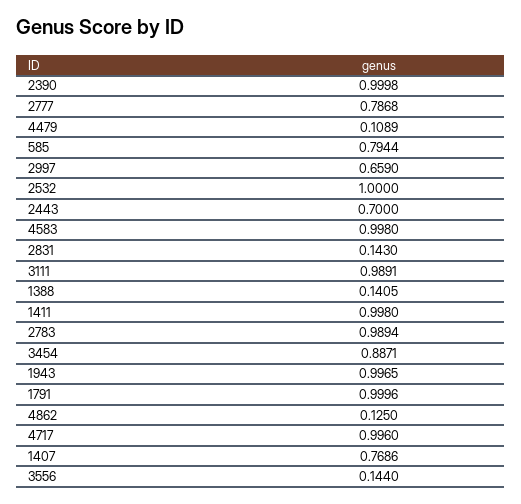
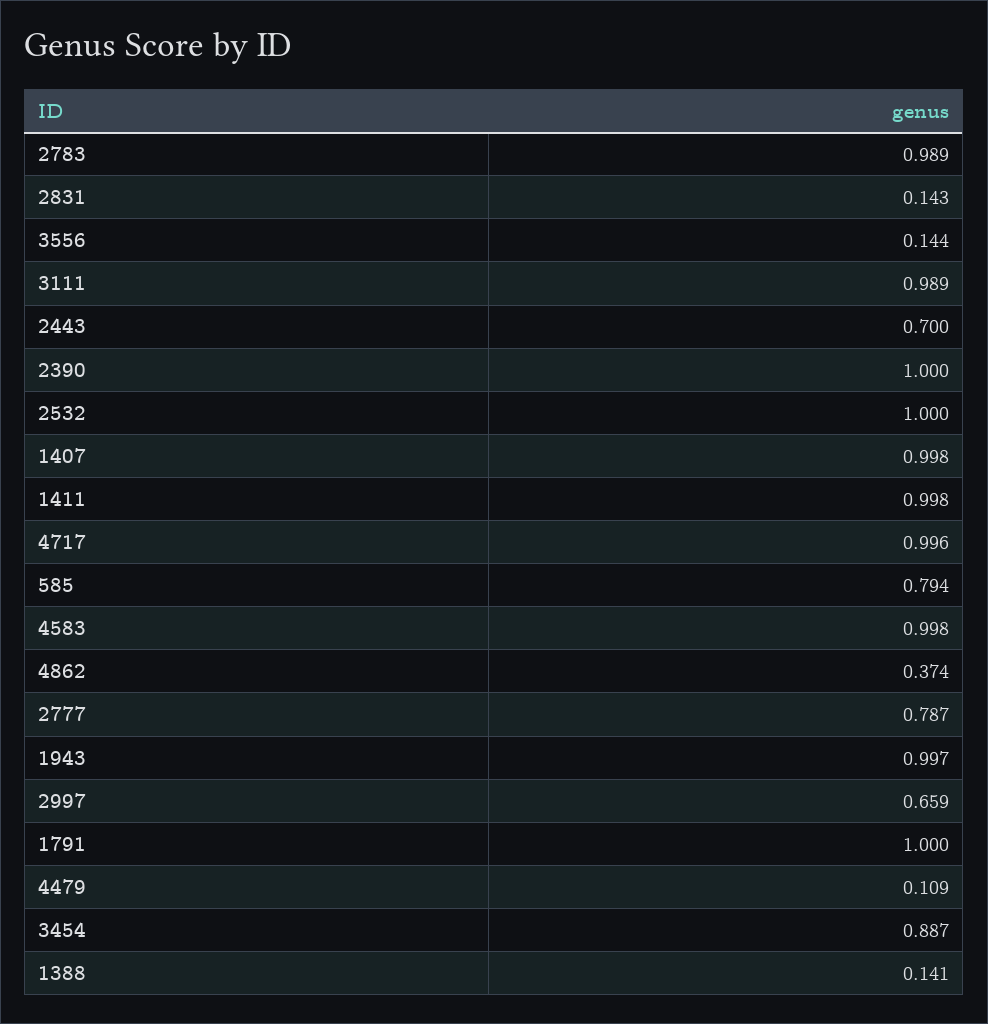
  {
    "2390": 0.9998,
    "2777": 0.7868,
    "4479": 0.1089,
    "585": 0.7944,
    "2997": 0.659,
    "2532": 1,
    "2443": 0.7,
    "4583": 0.998,
    "2831": 0.143,
    "3111": 0.9891,
    "1388": 0.1405,
    "1411": 0.998,
    "2783": 0.9894,
    "3454": 0.8871,
    "1943": 0.9965,
    "1791": 0.9996,
-   "4862": 0.125,
+   "4862": 0.374,
    "4717": 0.996,
-   "1407": 0.7686,
+   "1407": 0.998,
    "3556": 0.144
  }

